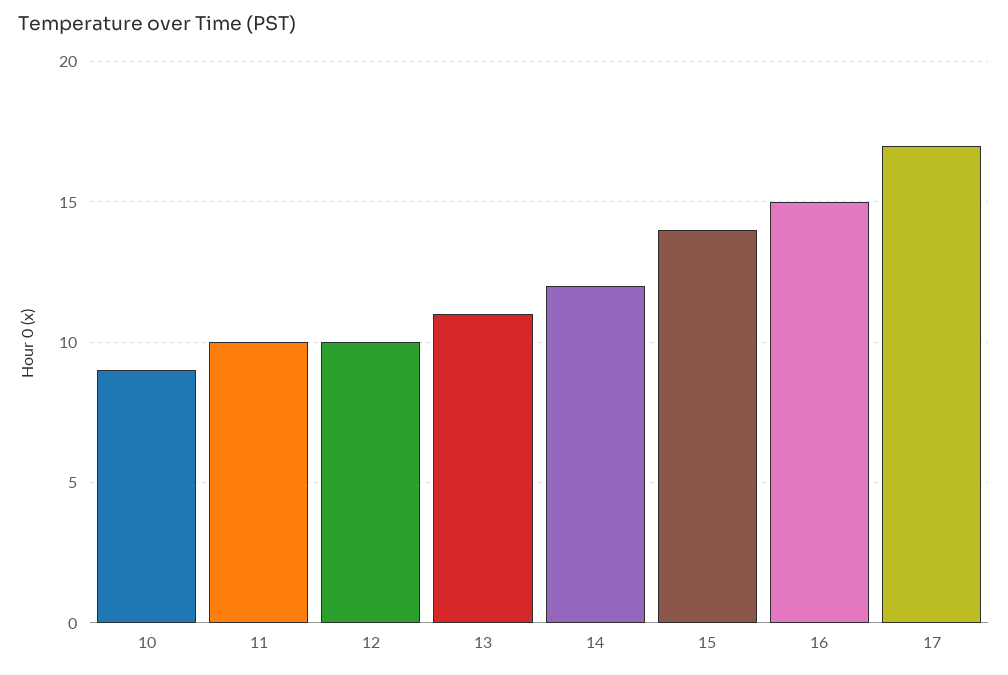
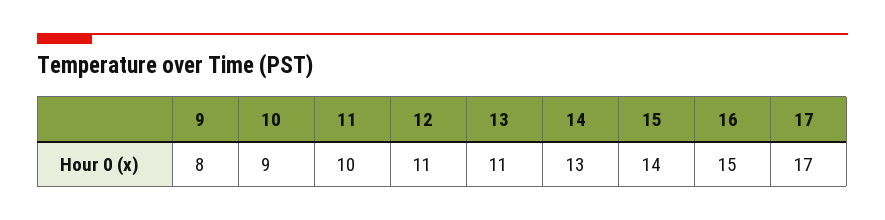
  {
    "10": 9,
    "11": 10,
-   "12": 10,
+   "12": 11,
    "13": 11,
-   "14": 12,
+   "14": 13,
    "15": 14,
    "16": 15,
-   "17": 17
+   "17": 17,
+   "9": 8
  }

